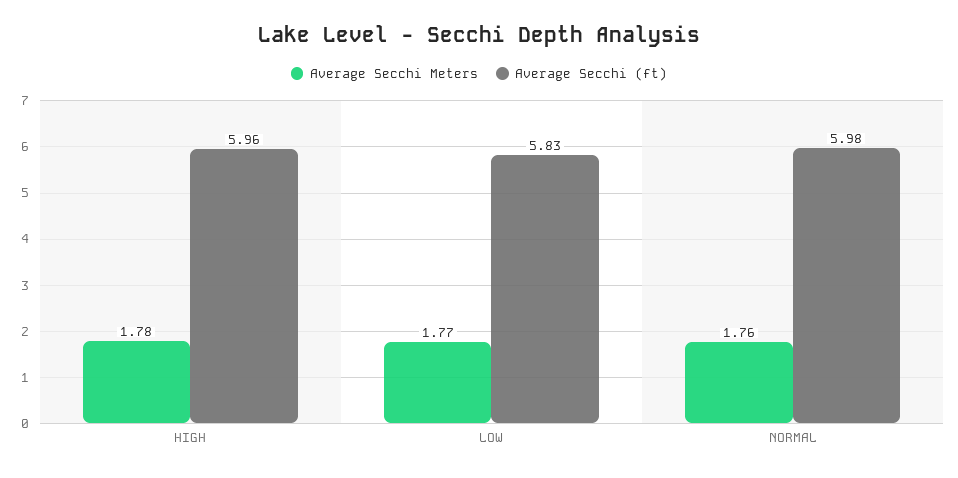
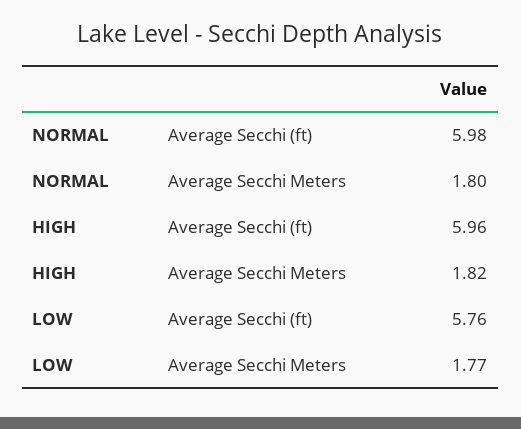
  {
    "Average Secchi Meters": {
-     "HIGH": 1.78,
+     "HIGH": 1.82,
      "LOW": 1.77,
-     "NORMAL": 1.76
+     "NORMAL": 1.8
    },
    "Average Secchi (ft)": {
      "HIGH": 5.96,
-     "LOW": 5.83,
+     "LOW": 5.76,
      "NORMAL": 5.98
    }
  }

